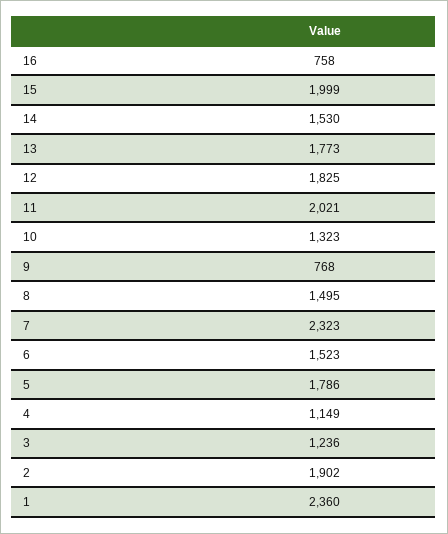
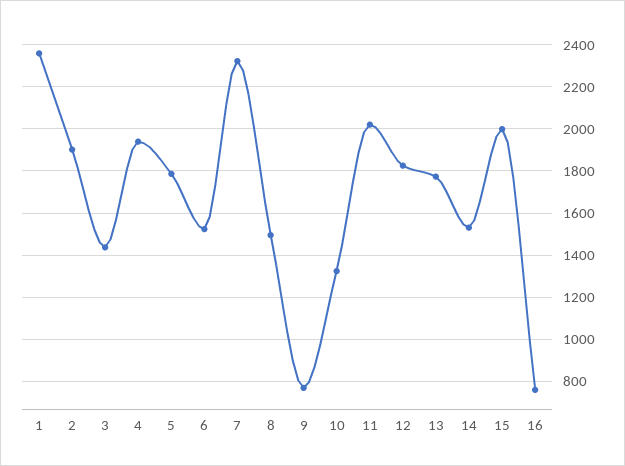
  {
    "16": 758,
    "15": 1999,
    "14": 1530,
    "13": 1773,
    "12": 1825,
    "11": 2021,
    "10": 1323,
    "9": 768,
    "8": 1495,
    "7": 2323,
    "6": 1523,
    "5": 1786,
-   "4": 1149,
+   "4": 1950,
-   "3": 1236,
+   "3": 1450,
    "2": 1902,
    "1": 2360
  }

